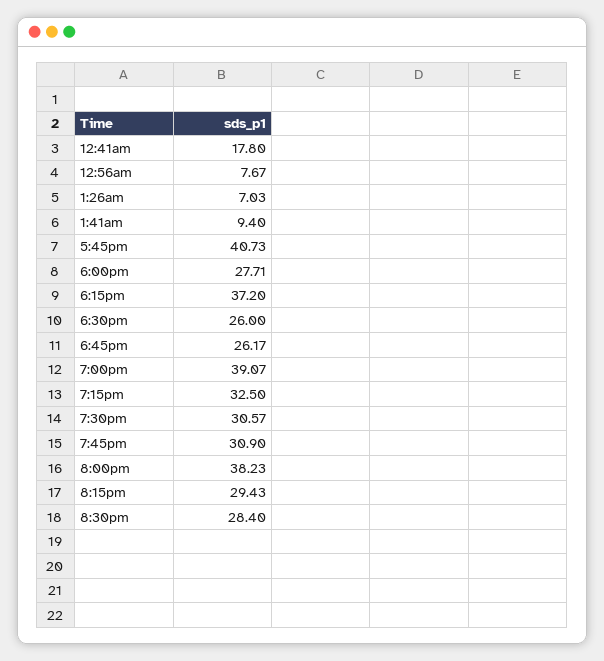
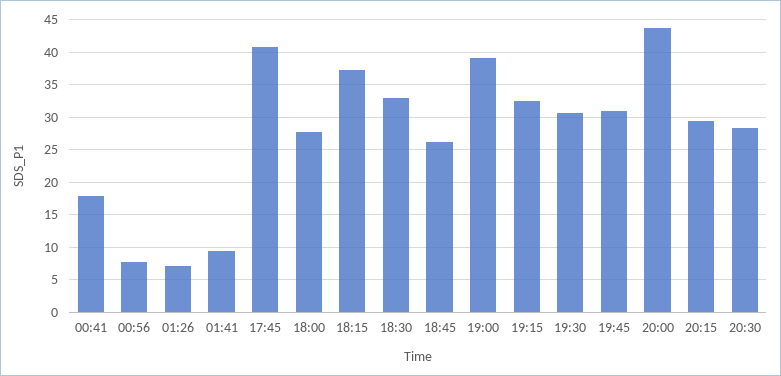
  {
    "12:41am": 17.8,
    "12:56am": 7.67,
    "1:26am": 7.03,
    "1:41am": 9.4,
    "5:45pm": 40.73,
    "6:00pm": 27.71,
    "6:15pm": 37.2,
-   "6:30pm": 26,
+   "6:30pm": 33,
    "6:45pm": 26.17,
    "7:00pm": 39.07,
    "7:15pm": 32.5,
    "7:30pm": 30.57,
    "7:45pm": 30.9,
-   "8:00pm": 38.23,
+   "8:00pm": 44,
    "8:15pm": 29.43,
    "8:30pm": 28.4
  }

